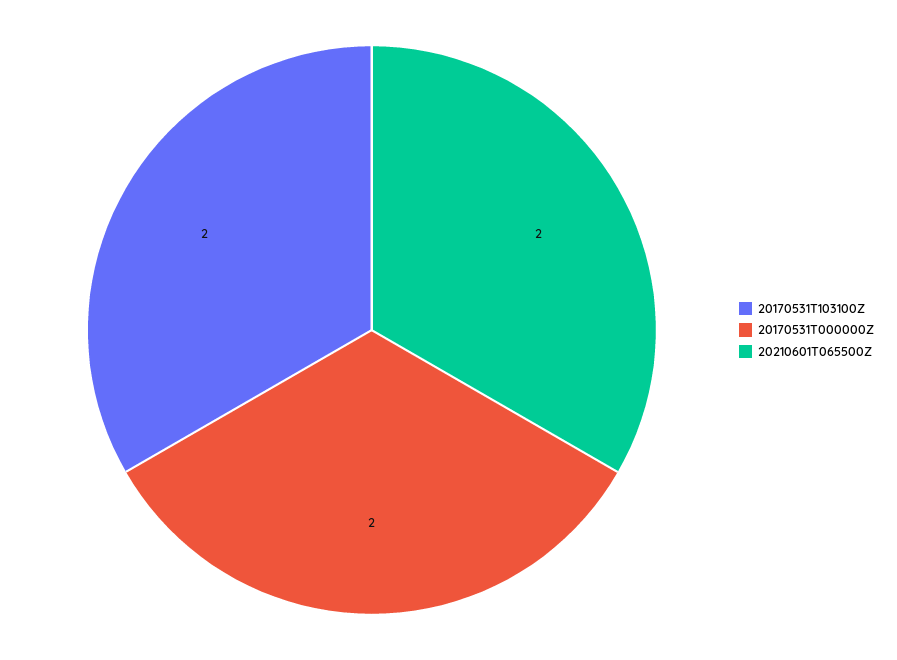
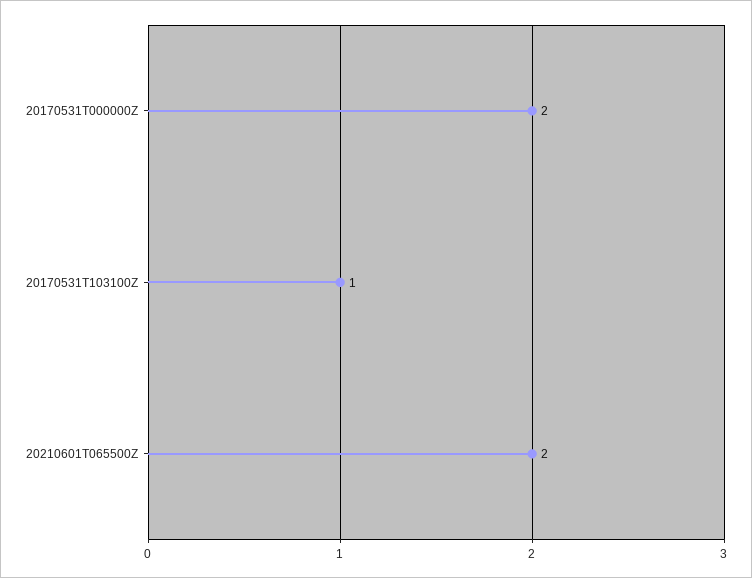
  {
-   "20170531T103100Z": 2,
+   "20170531T103100Z": 1,
    "20170531T000000Z": 2,
    "20210601T065500Z": 2
  }

